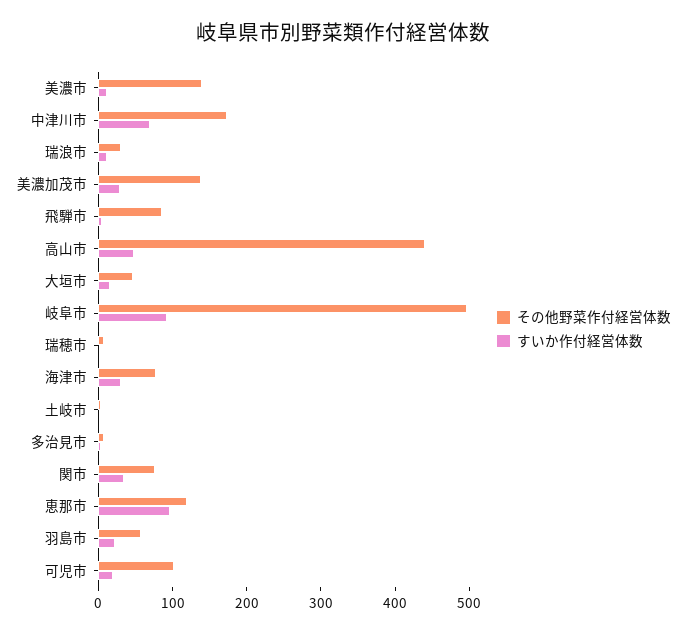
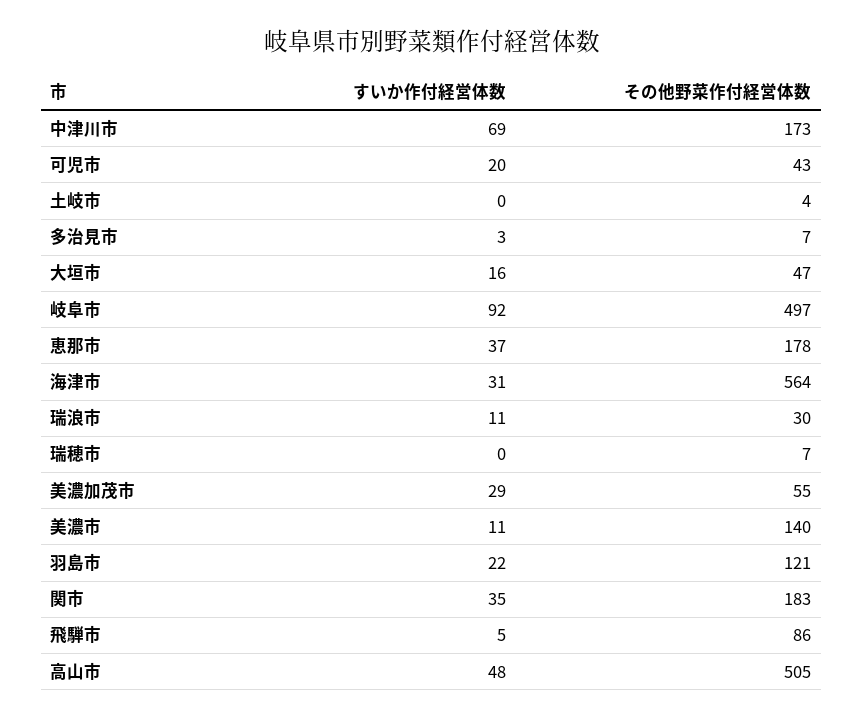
  {
    "その他野菜作付経営体数": {
      "美濃市": 140,
      "中津川市": 173,
      "瑞浪市": 30,
-     "美濃加茂市": 140,
+     "美濃加茂市": 55,
      "飛騨市": 86,
-     "高山市": 440,
+     "高山市": 505,
      "大垣市": 47,
      "岐阜市": 497,
      "瑞穂市": 7,
-     "海津市": 80,
+     "海津市": 564,
      "土岐市": 4,
      "多治見市": 7,
-     "関市": 80,
+     "関市": 183,
-     "恵那市": 120,
+     "恵那市": 178,
-     "羽島市": 60,
+     "羽島市": 121,
-     "可児市": 100
+     "可児市": 43
    },
    "すいか作付経営体数": {
      "美濃市": 11,
      "中津川市": 69,
      "瑞浪市": 11,
      "美濃加茂市": 29,
      "飛騨市": 5,
      "高山市": 48,
      "大垣市": 16,
      "岐阜市": 92,
      "瑞穂市": 0,
      "海津市": 31,
      "土岐市": 0,
      "多治見市": 3,
      "関市": 35,
-     "恵那市": 100,
+     "恵那市": 37,
      "羽島市": 22,
      "可児市": 20
    }
  }

